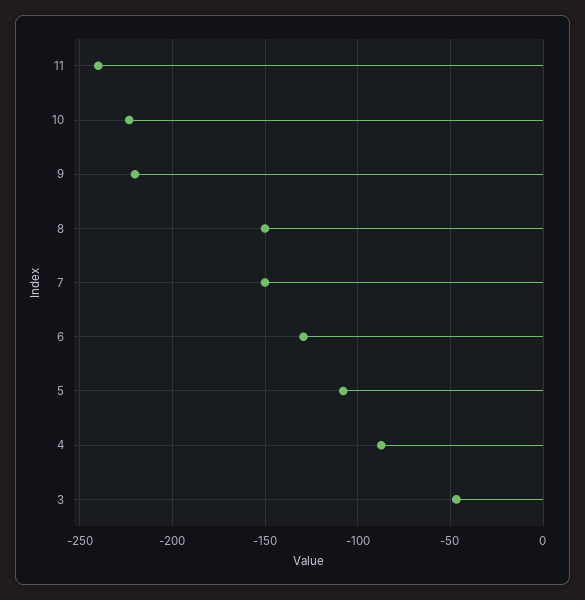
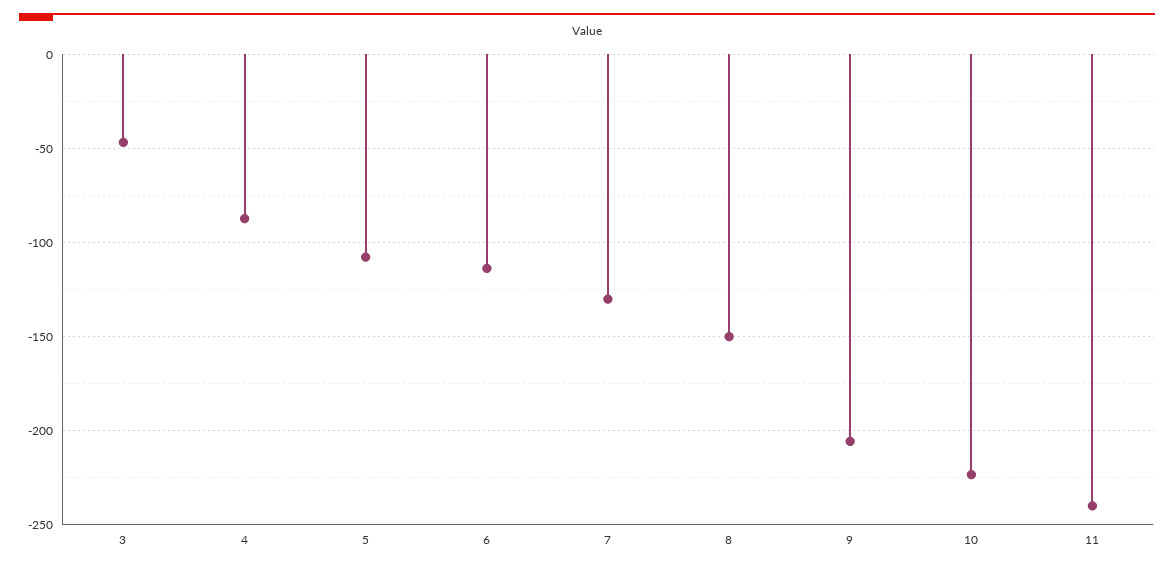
  {
    "11": -240,
    "10": -225,
-   "9": -220,
+   "9": -205,
    "8": -150,
-   "7": -150,
+   "7": -130,
-   "6": -130,
+   "6": -115,
    "5": -110,
    "4": -85,
    "3": -45
  }

